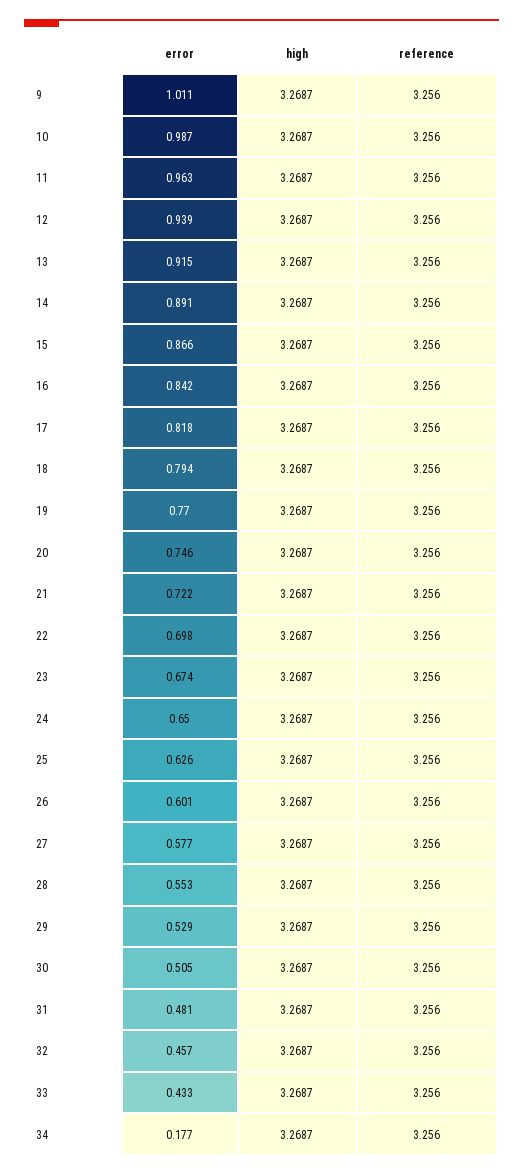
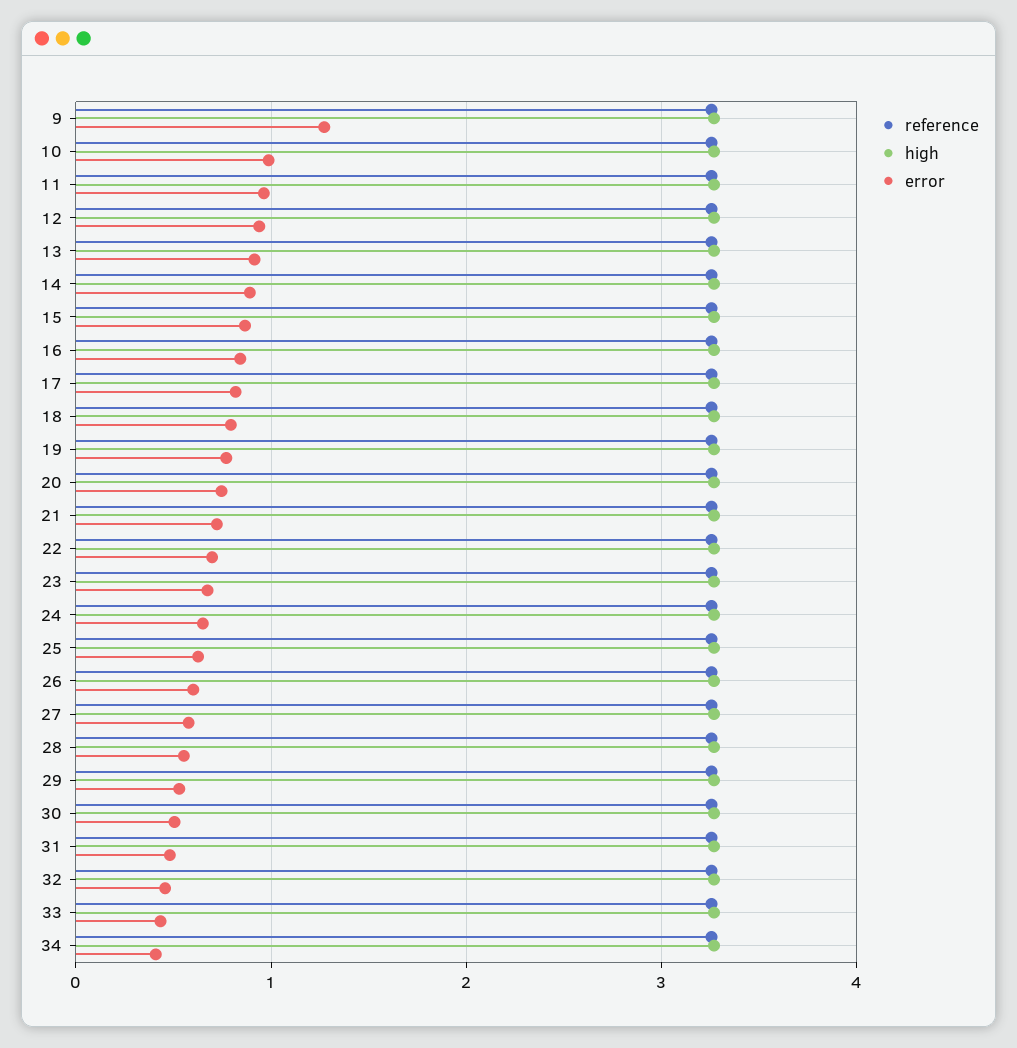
  {
    "error": {
-     "9": 1.011,
+     "9": 1.3,
      "10": 0.987,
      "11": 0.963,
      "12": 0.939,
      "13": 0.915,
      "14": 0.891,
      "15": 0.866,
      "16": 0.842,
      "17": 0.818,
      "18": 0.794,
      "19": 0.77,
      "20": 0.746,
      "21": 0.722,
      "22": 0.698,
      "23": 0.674,
      "24": 0.65,
      "25": 0.626,
      "26": 0.601,
      "27": 0.577,
      "28": 0.553,
      "29": 0.529,
      "30": 0.505,
      "31": 0.481,
      "32": 0.457,
      "33": 0.433,
-     "34": 0.177
+     "34": 0.4
    },
    "high": {
      "9": 3.2687,
      "10": 3.2687,
      "11": 3.2687,
      "12": 3.2687,
      "13": 3.2687,
      "14": 3.2687,
      "15": 3.2687,
      "16": 3.2687,
      "17": 3.2687,
      "18": 3.2687,
      "19": 3.2687,
      "20": 3.2687,
      "21": 3.2687,
      "22": 3.2687,
      "23": 3.2687,
      "24": 3.2687,
      "25": 3.2687,
      "26": 3.2687,
      "27": 3.2687,
      "28": 3.2687,
      "29": 3.2687,
      "30": 3.2687,
      "31": 3.2687,
      "32": 3.2687,
      "33": 3.2687,
      "34": 3.2687
    },
    "reference": {
      "9": 3.256,
      "10": 3.256,
      "11": 3.256,
      "12": 3.256,
      "13": 3.256,
      "14": 3.256,
      "15": 3.256,
      "16": 3.256,
      "17": 3.256,
      "18": 3.256,
      "19": 3.256,
      "20": 3.256,
      "21": 3.256,
      "22": 3.256,
      "23": 3.256,
      "24": 3.256,
      "25": 3.256,
      "26": 3.256,
      "27": 3.256,
      "28": 3.256,
      "29": 3.256,
      "30": 3.256,
      "31": 3.256,
      "32": 3.256,
      "33": 3.256,
      "34": 3.256
    }
  }

